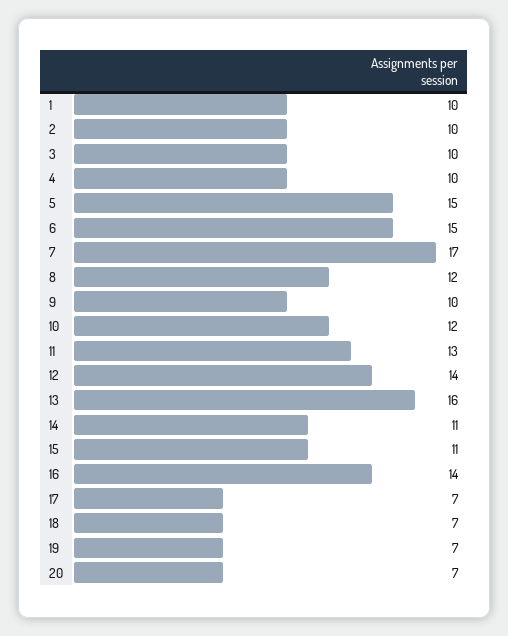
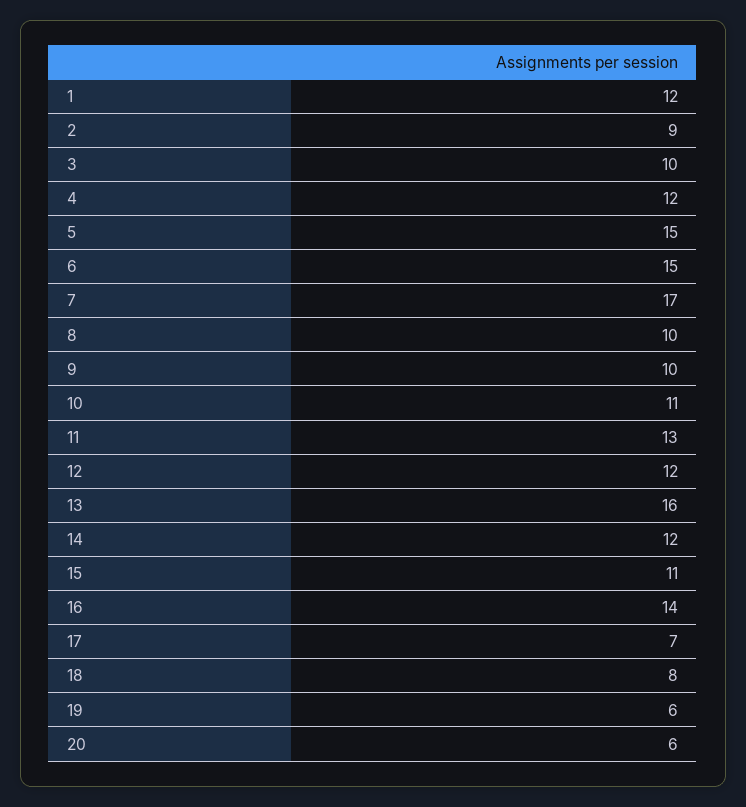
  {
-   "1": 10,
+   "1": 12,
-   "2": 10,
+   "2": 9,
    "3": 10,
-   "4": 10,
+   "4": 12,
    "5": 15,
    "6": 15,
    "7": 17,
-   "8": 12,
+   "8": 10,
    "9": 10,
-   "10": 12,
+   "10": 11,
    "11": 13,
-   "12": 14,
+   "12": 12,
    "13": 16,
-   "14": 11,
+   "14": 12,
    "15": 11,
    "16": 14,
    "17": 7,
-   "18": 7,
+   "18": 8,
-   "19": 7,
+   "19": 6,
-   "20": 7
+   "20": 6
  }

